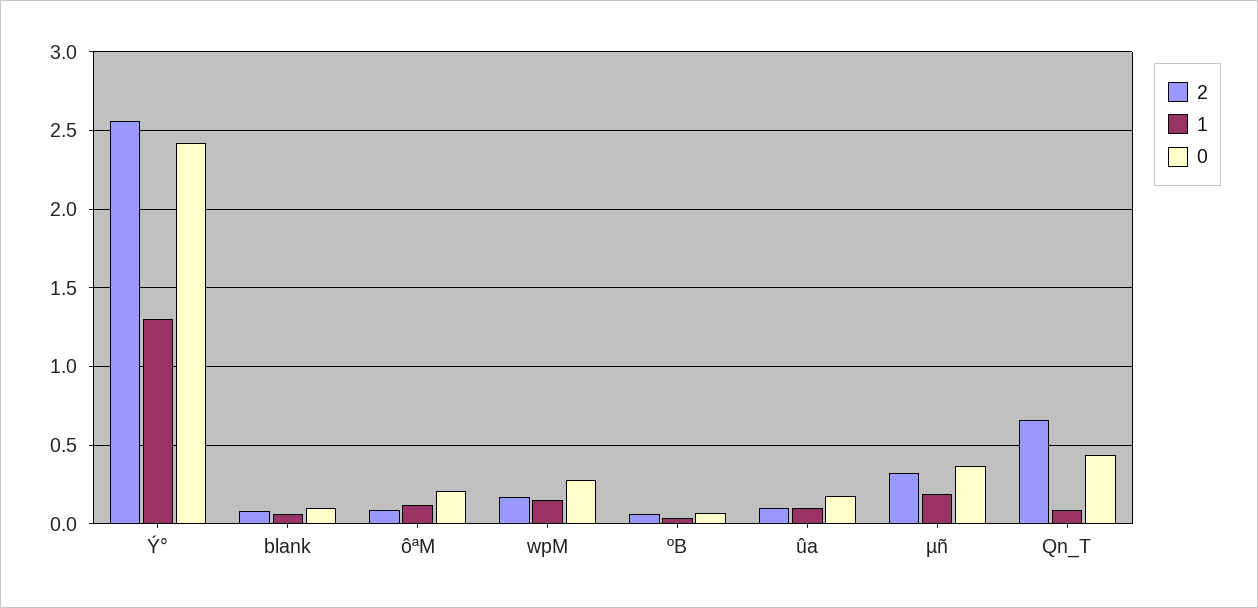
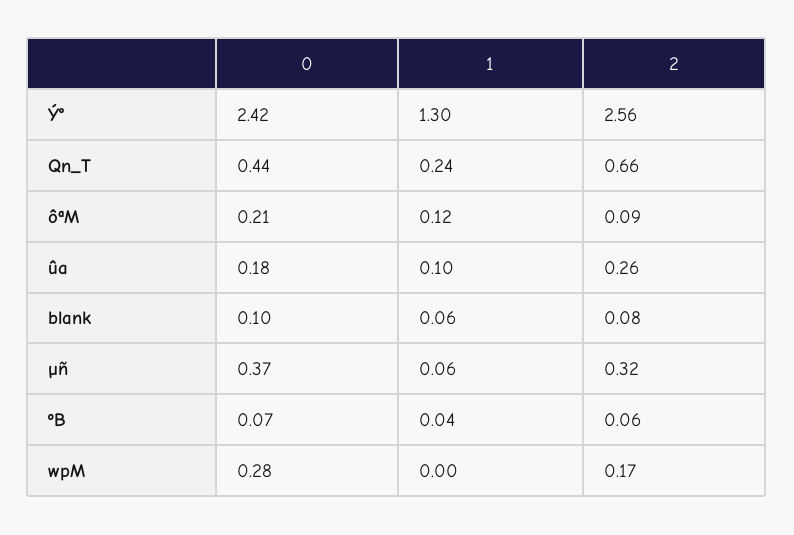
  {
    "2": {
      "Ý°": 2.56,
      "blank": 0.08,
      "ôªM": 0.09,
      "wpM": 0.17,
      "ºB": 0.06,
-     "ûa": 0.1,
+     "ûa": 0.26,
      "µñ": 0.32,
      "Qn_T": 0.66
    },
    "1": {
      "Ý°": 1.3,
      "blank": 0.06,
      "ôªM": 0.12,
-     "wpM": 0.15,
+     "wpM": 0,
      "ºB": 0.04,
      "ûa": 0.1,
-     "µñ": 0.2,
+     "µñ": 0.06,
-     "Qn_T": 0.1
+     "Qn_T": 0.24
    },
    "0": {
      "Ý°": 2.42,
      "blank": 0.1,
      "ôªM": 0.21,
      "wpM": 0.28,
      "ºB": 0.07,
      "ûa": 0.18,
      "µñ": 0.37,
      "Qn_T": 0.44
    }
  }

